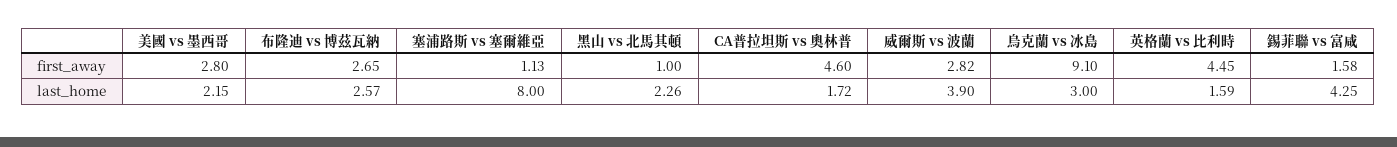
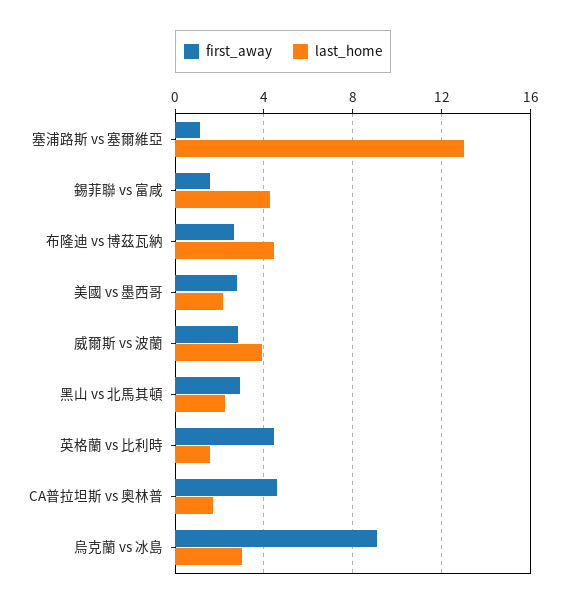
  {
    "first_away": {
      "美國 vs 墨西哥": 2.8,
      "布隆迪 vs 博茲瓦納": 2.65,
      "塞浦路斯 vs 塞爾維亞": 1.13,
-     "黑山 vs 北馬其頓": 1,
+     "黑山 vs 北馬其頓": 3,
      "CA普拉坦斯 vs 奧林普": 4.6,
      "威爾斯 vs 波蘭": 2.82,
      "烏克蘭 vs 冰島": 9.1,
      "英格蘭 vs 比利時": 4.45,
      "錫菲聯 vs 富咸": 1.58
    },
    "last_home": {
      "美國 vs 墨西哥": 2.15,
-     "布隆迪 vs 博茲瓦納": 2.57,
+     "布隆迪 vs 博茲瓦納": 4.5,
-     "塞浦路斯 vs 塞爾維亞": 8,
+     "塞浦路斯 vs 塞爾維亞": 13,
      "黑山 vs 北馬其頓": 2.26,
      "CA普拉坦斯 vs 奧林普": 1.72,
      "威爾斯 vs 波蘭": 3.9,
      "烏克蘭 vs 冰島": 3,
      "英格蘭 vs 比利時": 1.59,
      "錫菲聯 vs 富咸": 4.25
    }
  }

